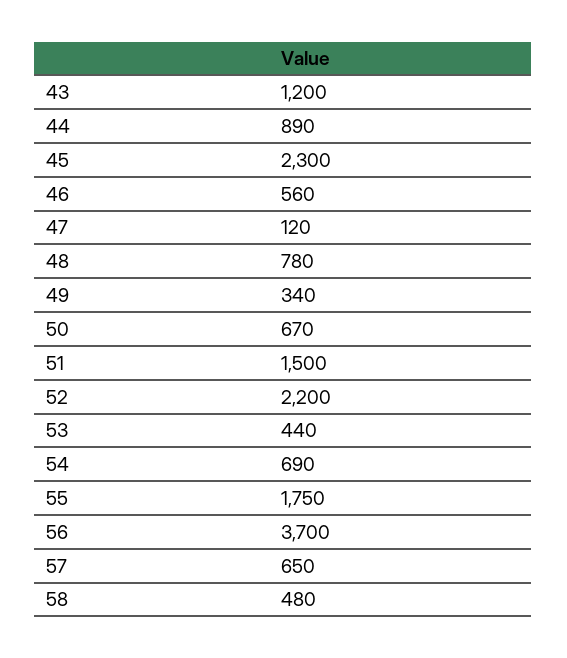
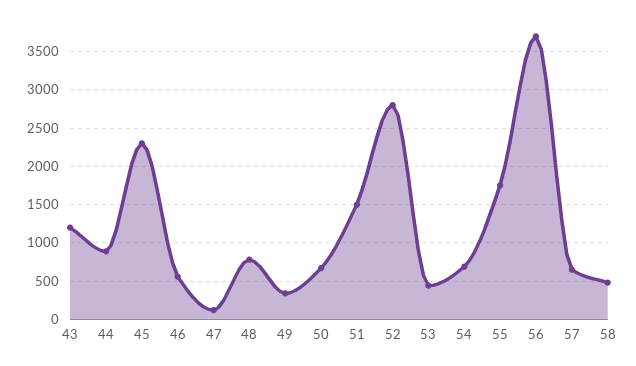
  {
    "43": 1200,
    "44": 890,
    "45": 2300,
    "46": 560,
    "47": 120,
    "48": 780,
    "49": 340,
    "50": 670,
    "51": 1500,
-   "52": 2200,
+   "52": 2800,
    "53": 440,
    "54": 690,
    "55": 1750,
    "56": 3700,
    "57": 650,
    "58": 480
  }

